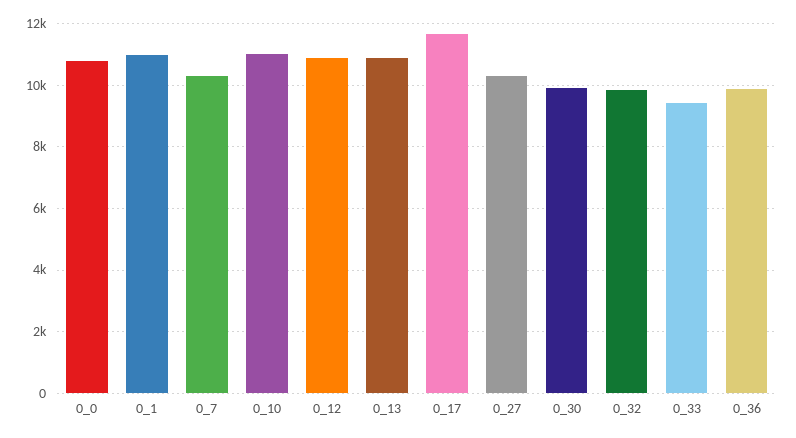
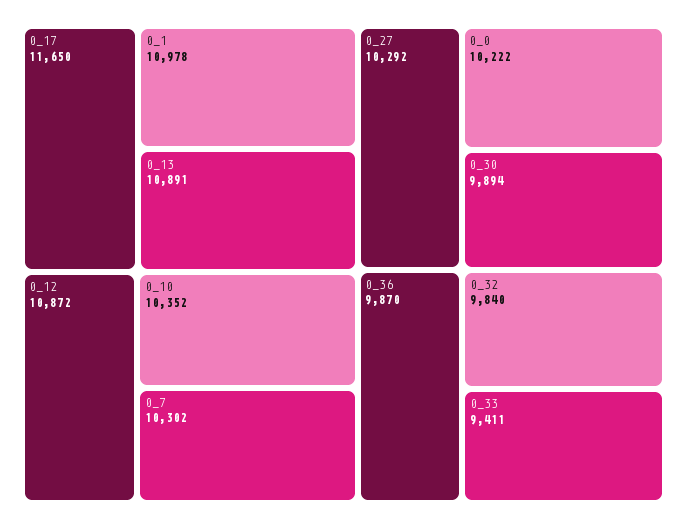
  {
-   "0_0": 10800,
+   "0_0": 10222,
    "0_1": 10978,
    "0_7": 10302,
-   "0_10": 11000,
+   "0_10": 10352,
    "0_12": 10872,
    "0_13": 10891,
    "0_17": 11650,
    "0_27": 10292,
    "0_30": 9894,
    "0_32": 9840,
    "0_33": 9411,
    "0_36": 9870
  }

